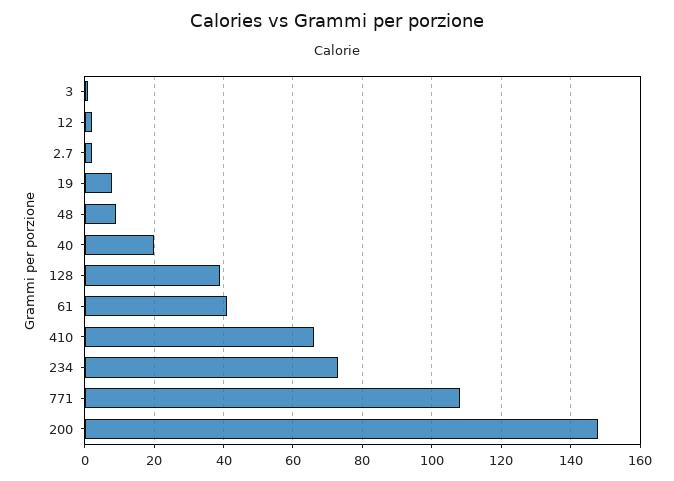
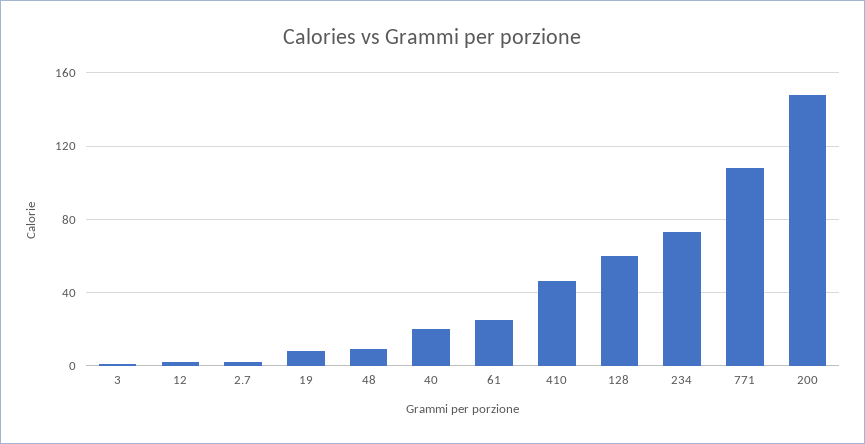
  {
    "3": 0,
    "12": 0,
    "2.7": 0,
    "19": 10,
    "48": 10,
    "40": 20,
-   "128": 40,
+   "128": 60,
-   "61": 40,
+   "61": 25,
-   "410": 65,
+   "410": 45,
    "234": 75,
    "771": 110,
    "200": 150
  }

